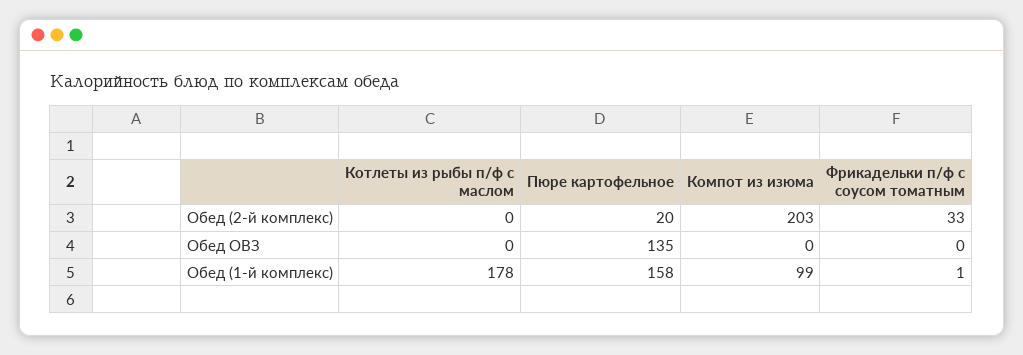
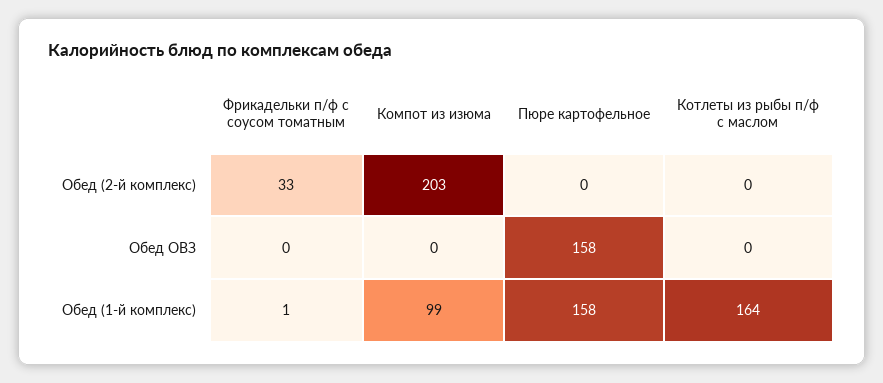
  {
    "Котлеты из рыбы п/ф с маслом": {
      "Обед (2-й комплекс)": 0,
      "Обед ОВЗ": 0,
-     "Обед (1-й комплекс)": 178
+     "Обед (1-й комплекс)": 164
    },
    "Пюре картофельное": {
-     "Обед (2-й комплекс)": 20,
+     "Обед (2-й комплекс)": 0,
-     "Обед ОВЗ": 135,
+     "Обед ОВЗ": 158,
      "Обед (1-й комплекс)": 158
    },
    "Компот из изюма": {
      "Обед (2-й комплекс)": 203,
      "Обед ОВЗ": 0,
      "Обед (1-й комплекс)": 99
    },
    "Фрикадельки п/ф с соусом томатным": {
      "Обед (2-й комплекс)": 33,
      "Обед ОВЗ": 0,
      "Обед (1-й комплекс)": 1
    }
  }

